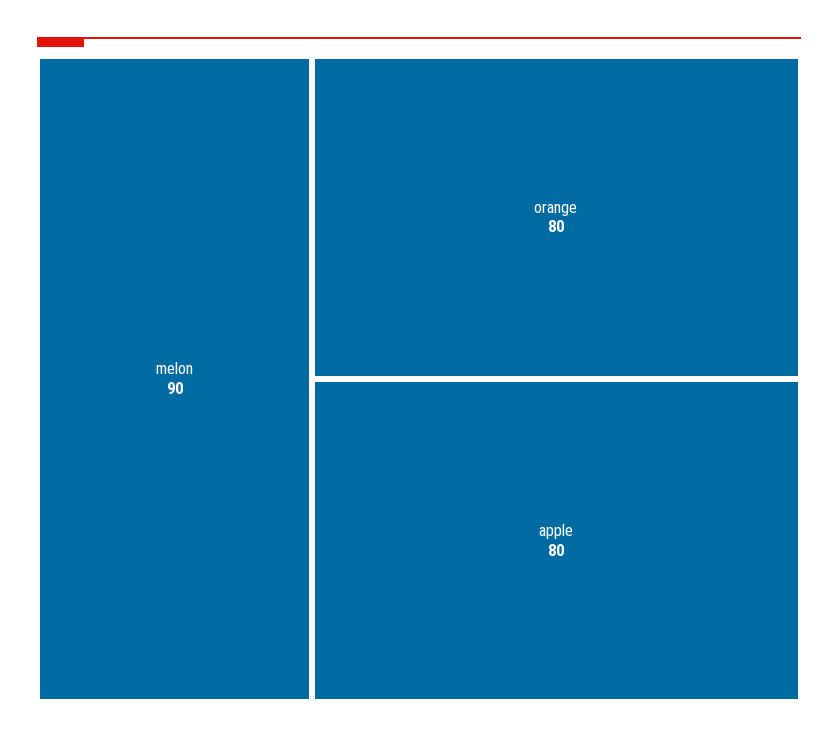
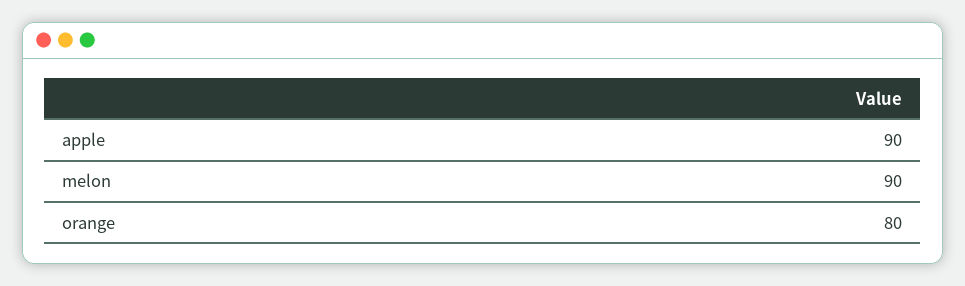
  {
    "melon": 90,
    "orange": 80,
-   "apple": 80
+   "apple": 90
  }

